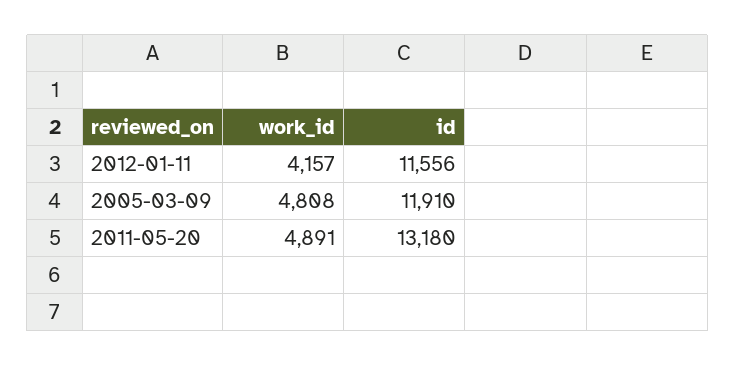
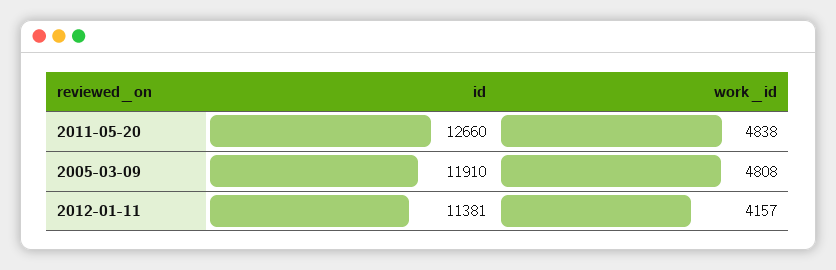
  {
    "work_id": {
      "2012-01-11": 4157,
      "2005-03-09": 4808,
-     "2011-05-20": 4891
+     "2011-05-20": 4838
    },
    "id": {
-     "2012-01-11": 11556,
+     "2012-01-11": 11381,
      "2005-03-09": 11910,
-     "2011-05-20": 13180
+     "2011-05-20": 12660
    }
  }

